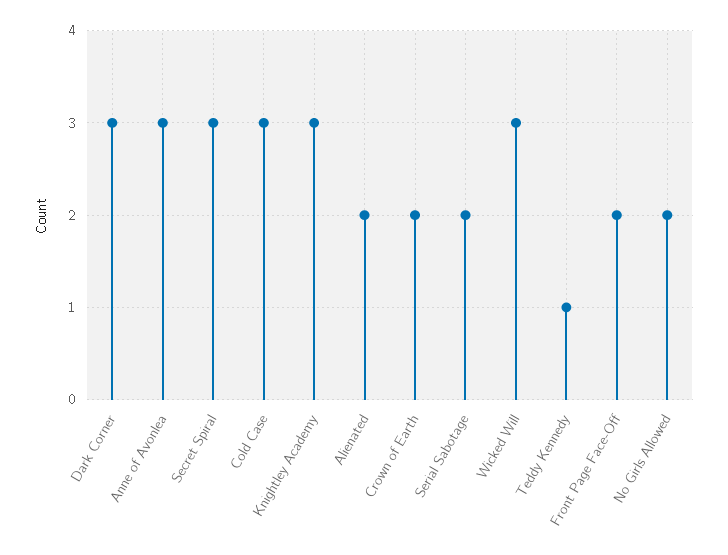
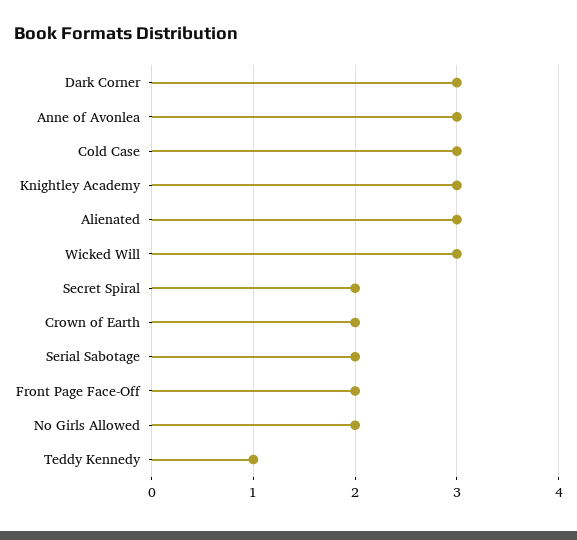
  {
    "Dark Corner": 3,
    "Anne of Avonlea": 3,
-   "Secret Spiral": 3,
+   "Secret Spiral": 2,
    "Cold Case": 3,
    "Knightley Academy": 3,
-   "Alienated": 2,
+   "Alienated": 3,
    "Crown of Earth": 2,
    "Serial Sabotage": 2,
    "Wicked Will": 3,
    "Teddy Kennedy": 1,
    "Front Page Face-Off": 2,
    "No Girls Allowed": 2
  }

